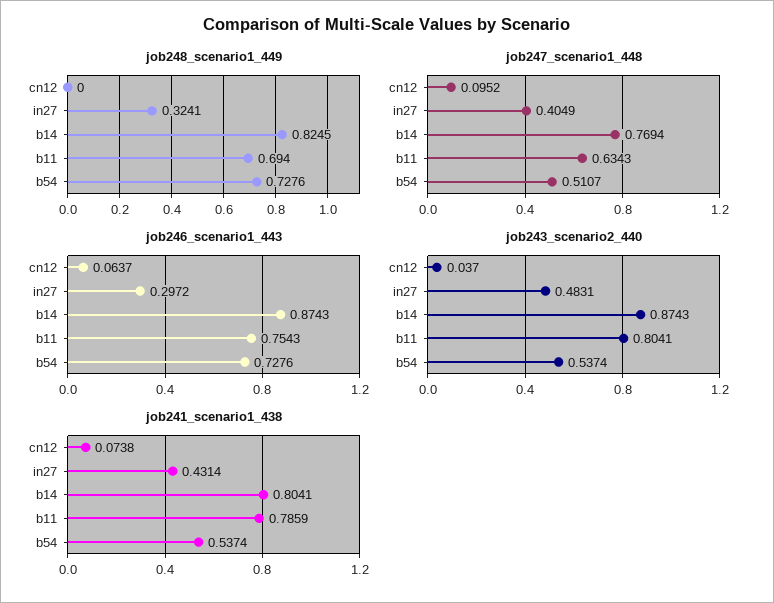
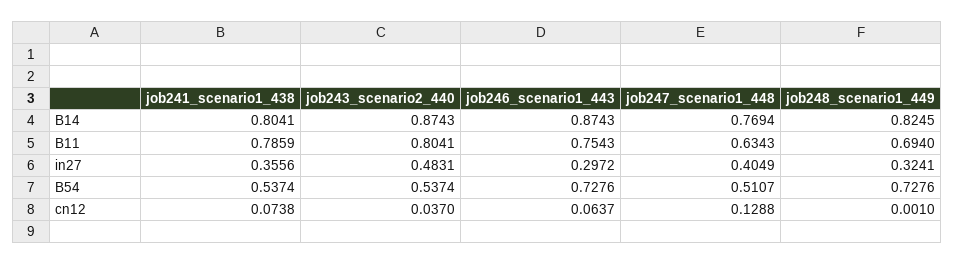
  {
    "job248_scenario1_449": {
-     "cn12": 0,
+     "cn12": 0.001,
      "in27": 0.3241,
      "b14": 0.8245,
      "b11": 0.694,
      "b54": 0.7276
    },
    "job247_scenario1_448": {
-     "cn12": 0.0952,
+     "cn12": 0.1288,
      "in27": 0.4049,
      "b14": 0.7694,
      "b11": 0.6343,
      "b54": 0.5107
    },
    "job246_scenario1_443": {
      "cn12": 0.0637,
      "in27": 0.2972,
      "b14": 0.8743,
      "b11": 0.7543,
      "b54": 0.7276
    },
    "job243_scenario2_440": {
      "cn12": 0.037,
      "in27": 0.4831,
      "b14": 0.8743,
      "b11": 0.8041,
      "b54": 0.5374
    },
    "job241_scenario1_438": {
      "cn12": 0.0738,
-     "in27": 0.4314,
+     "in27": 0.3556,
      "b14": 0.8041,
      "b11": 0.7859,
      "b54": 0.5374
    }
  }

